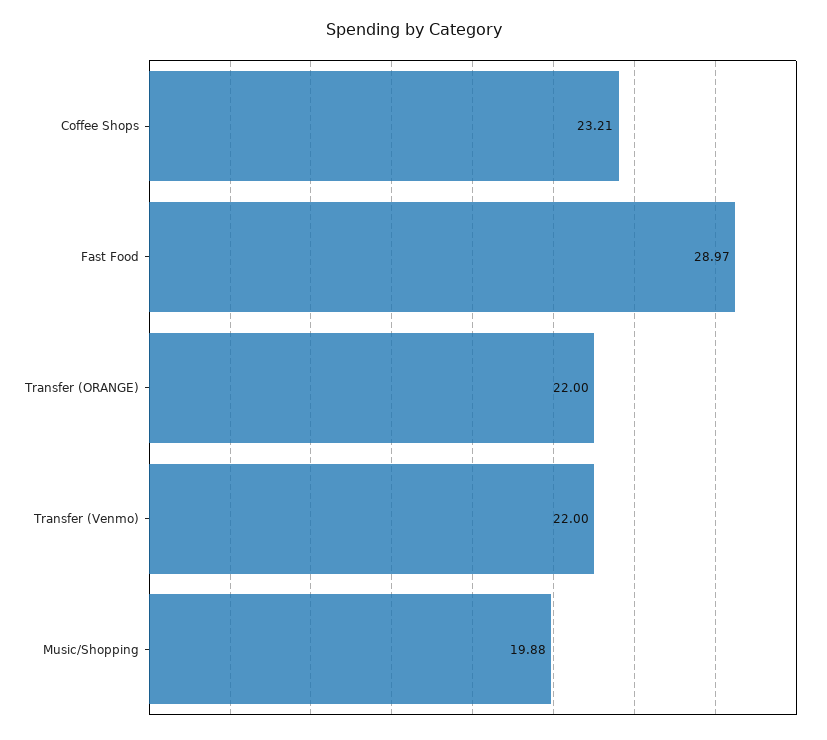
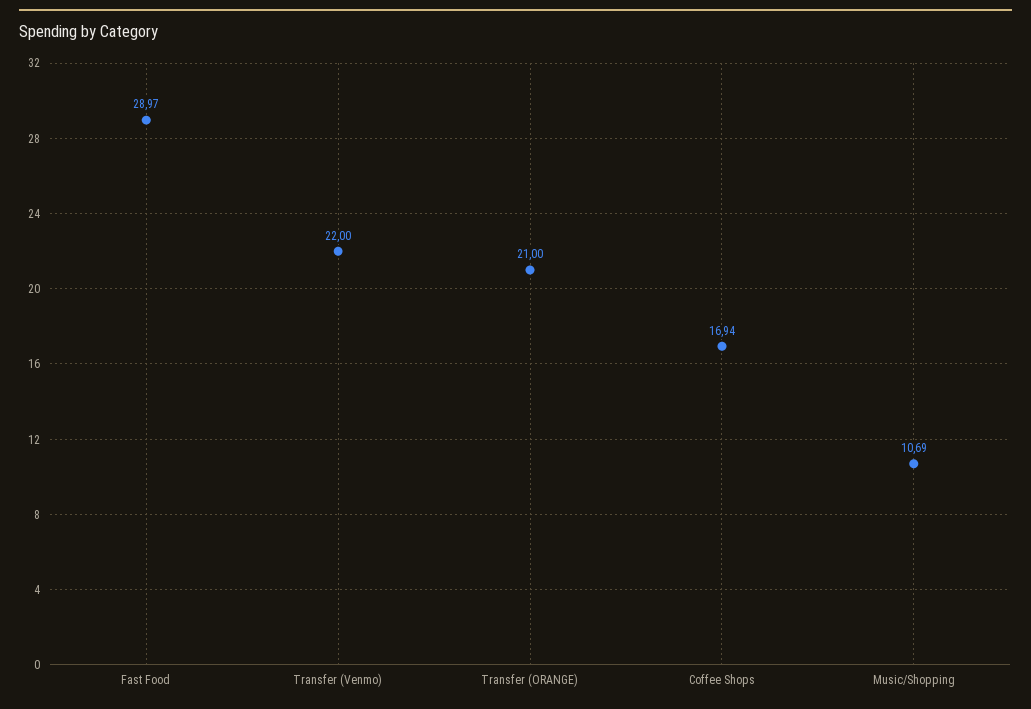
  {
-   "Coffee Shops": 23.21,
+   "Coffee Shops": 16.94,
    "Fast Food": 28.97,
-   "Transfer (ORANGE)": 22,
+   "Transfer (ORANGE)": 21,
    "Transfer (Venmo)": 22,
-   "Music/Shopping": 19.88
+   "Music/Shopping": 10.69
  }

